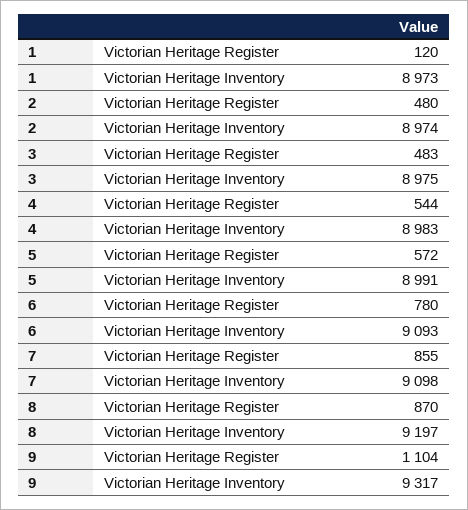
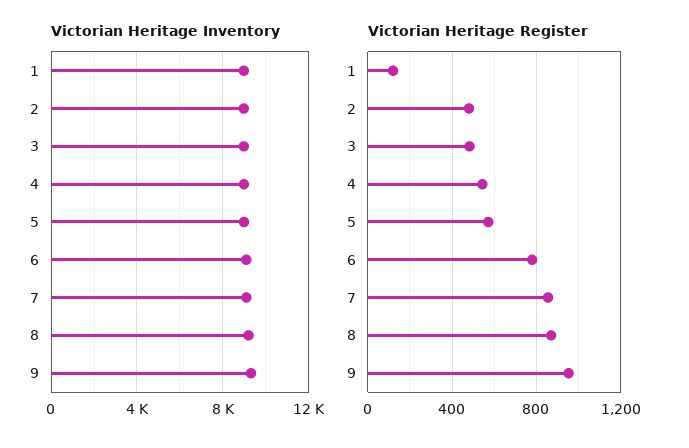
  {
    "Victorian Heritage Register": {
      "1": 120,
      "2": 480,
      "3": 483,
      "4": 544,
      "5": 572,
      "6": 780,
      "7": 855,
      "8": 870,
-     "9": 1104
+     "9": 950
    },
    "Victorian Heritage Inventory": {
      "1": 8973,
      "2": 8974,
      "3": 8975,
      "4": 8983,
      "5": 8991,
      "6": 9093,
      "7": 9098,
      "8": 9197,
      "9": 9317
    }
  }

